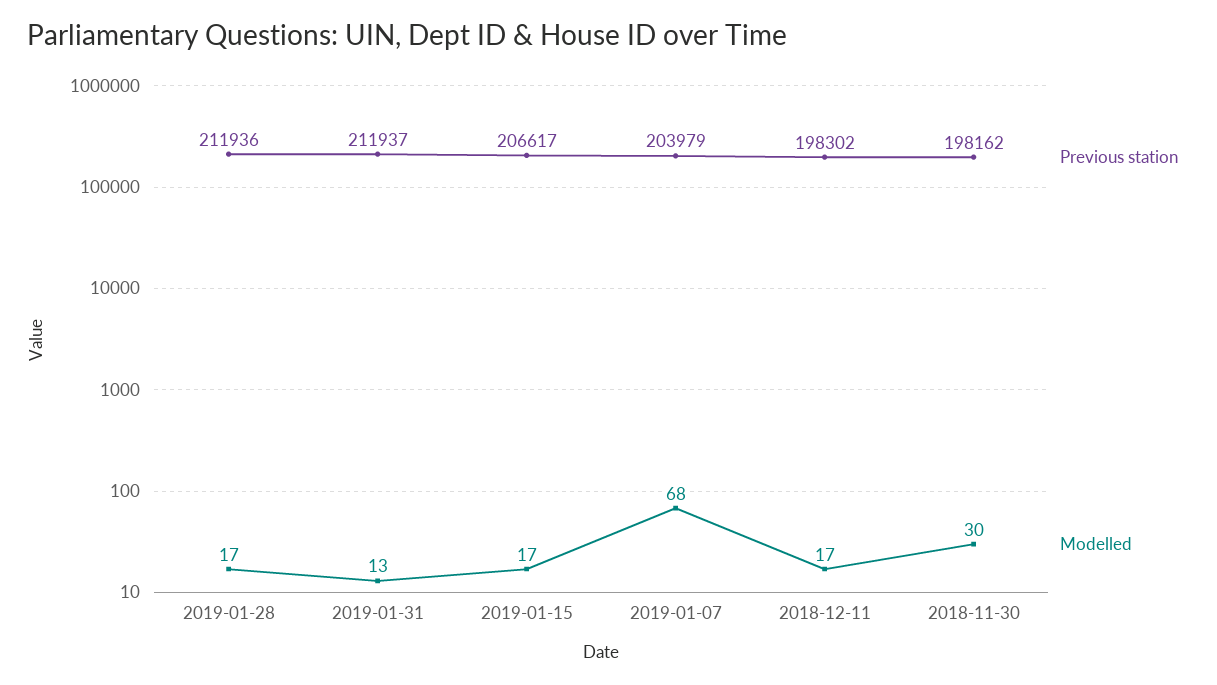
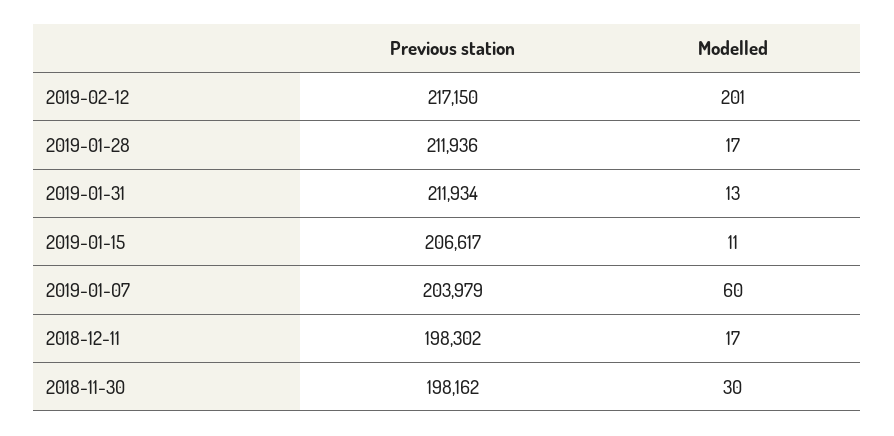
  {
    "Previous station": {
      "2019-01-28": 211936,
-     "2019-01-31": 211937,
+     "2019-01-31": 211934,
      "2019-01-15": 206617,
      "2019-01-07": 203979,
      "2018-12-11": 198302,
-     "2018-11-30": 198162
+     "2018-11-30": 198162,
+     "2019-02-12": 217150
    },
    "Modelled": {
      "2019-01-28": 17,
      "2019-01-31": 13,
-     "2019-01-15": 17,
+     "2019-01-15": 11,
-     "2019-01-07": 68,
+     "2019-01-07": 60,
      "2018-12-11": 17,
-     "2018-11-30": 30
+     "2018-11-30": 30,
+     "2019-02-12": 201
    }
  }

